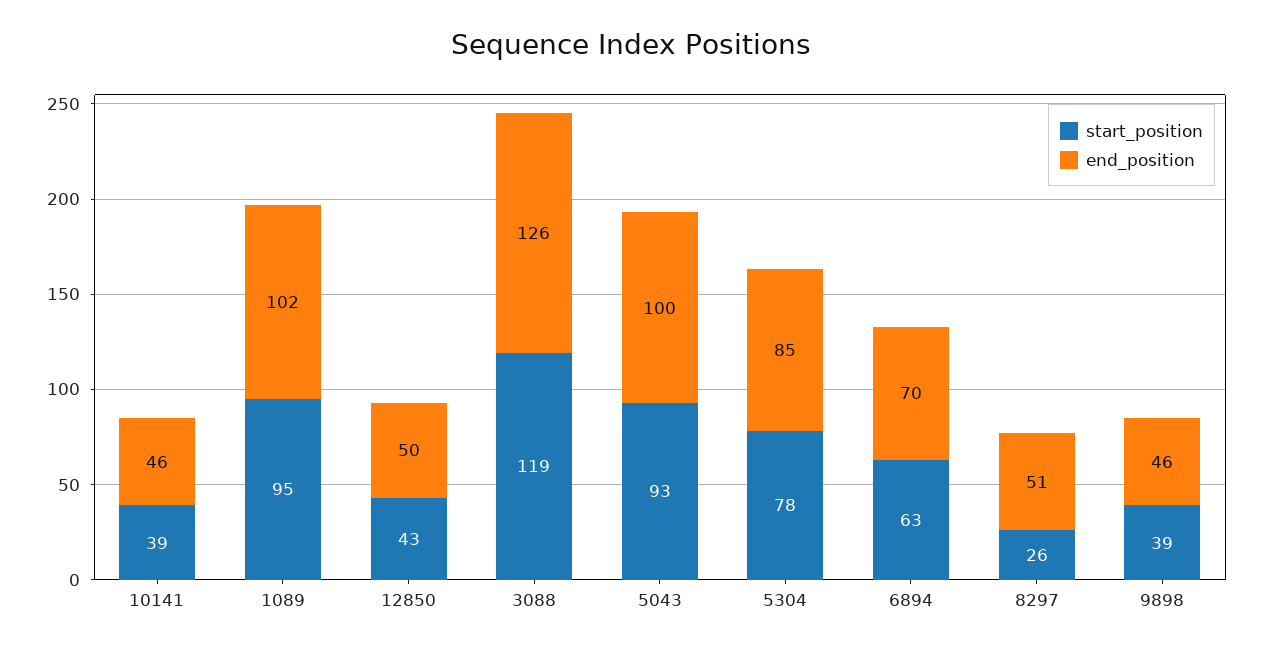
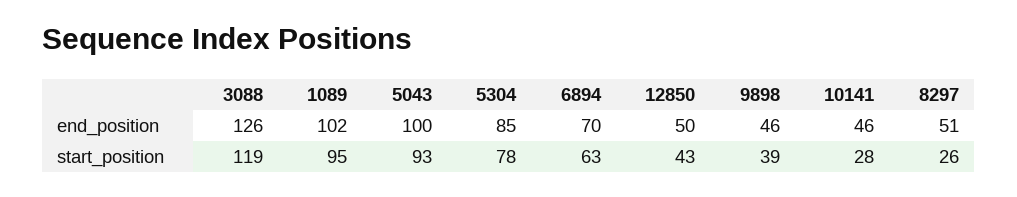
  {
    "start_position": {
-     "10141": 39,
+     "10141": 28,
      "1089": 95,
      "12850": 43,
      "3088": 119,
      "5043": 93,
      "5304": 78,
      "6894": 63,
      "8297": 26,
      "9898": 39
    },
    "end_position": {
      "10141": 46,
      "1089": 102,
      "12850": 50,
      "3088": 126,
      "5043": 100,
      "5304": 85,
      "6894": 70,
      "8297": 51,
      "9898": 46
    }
  }

